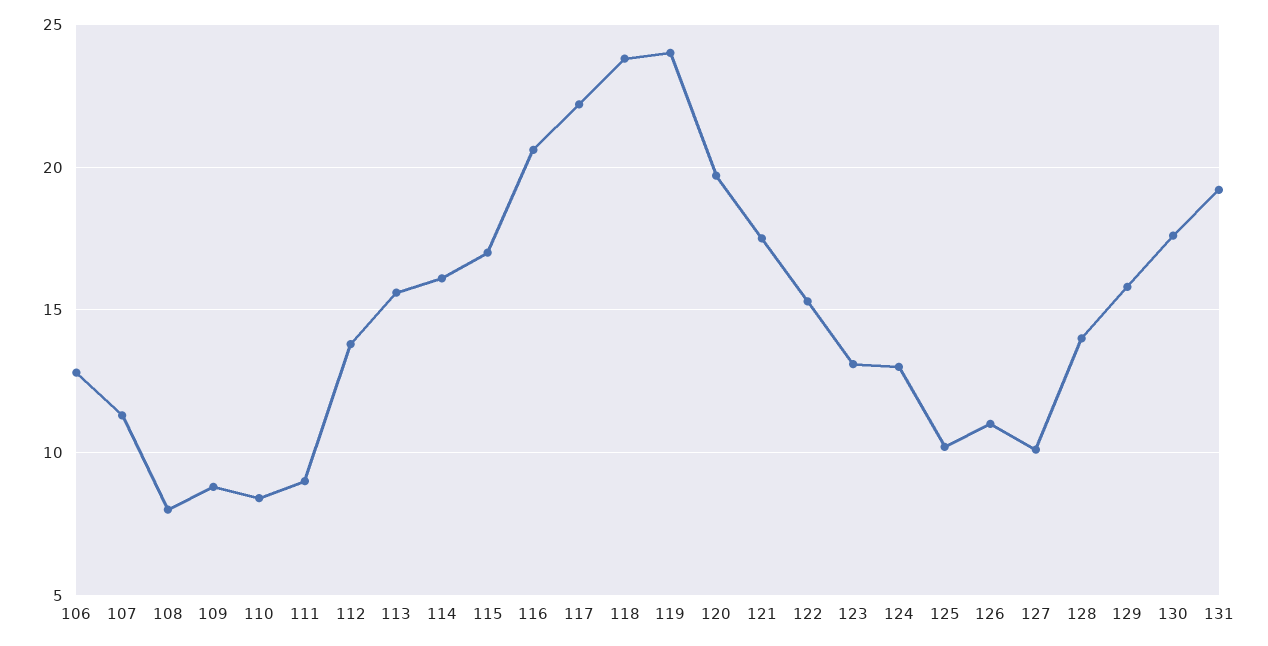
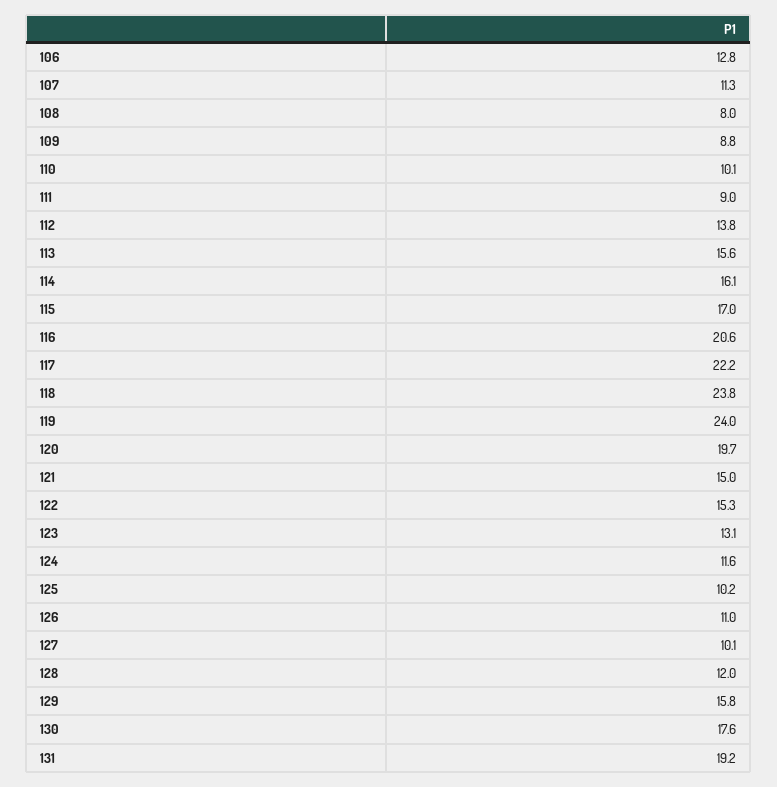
  {
    "106": 12.8,
    "107": 11.3,
    "108": 8,
    "109": 8.8,
-   "110": 8.5,
+   "110": 10.1,
    "111": 9,
    "112": 13.8,
    "113": 15.6,
    "114": 16.1,
    "115": 17,
    "116": 20.6,
    "117": 22.2,
    "118": 23.8,
    "119": 24,
    "120": 19.7,
-   "121": 17.5,
+   "121": 15,
    "122": 15.3,
    "123": 13.1,
-   "124": 13,
+   "124": 11.6,
    "125": 10.2,
    "126": 11,
    "127": 10.1,
-   "128": 14,
+   "128": 12,
    "129": 15.8,
    "130": 17.6,
    "131": 19.2
  }

